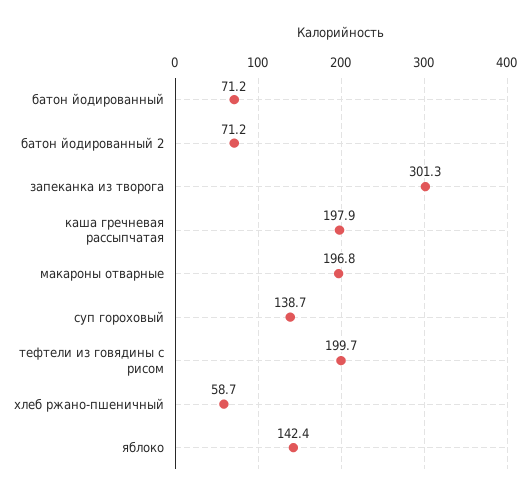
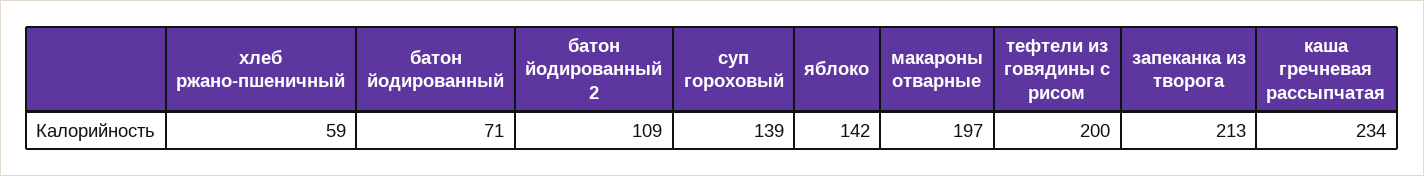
  {
    "батон йодированный": 71.2,
-   "батон йодированный 2": 71.2,
+   "батон йодированный 2": 109,
-   "запеканка из творога": 301.3,
+   "запеканка из творога": 213,
-   "каша гречневая рассыпчатая": 197.9,
+   "каша гречневая рассыпчатая": 234,
    "макароны отварные": 196.8,
    "суп гороховый": 138.7,
    "тефтели из говядины с рисом": 199.7,
    "хлеб ржано-пшеничный": 58.7,
    "яблоко": 142.4
  }

